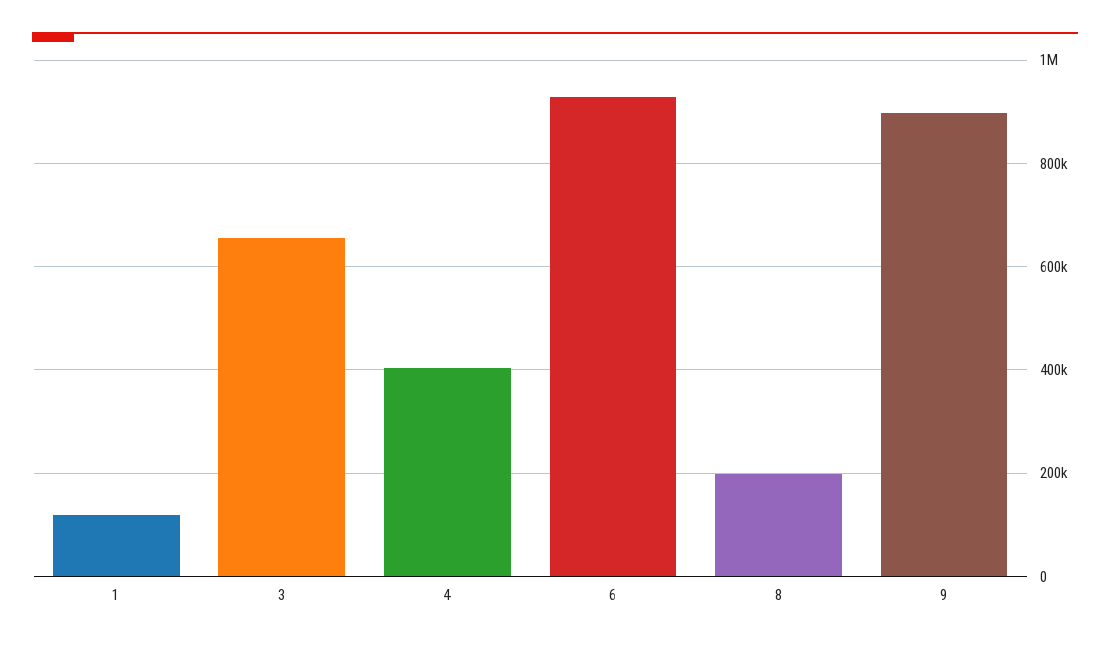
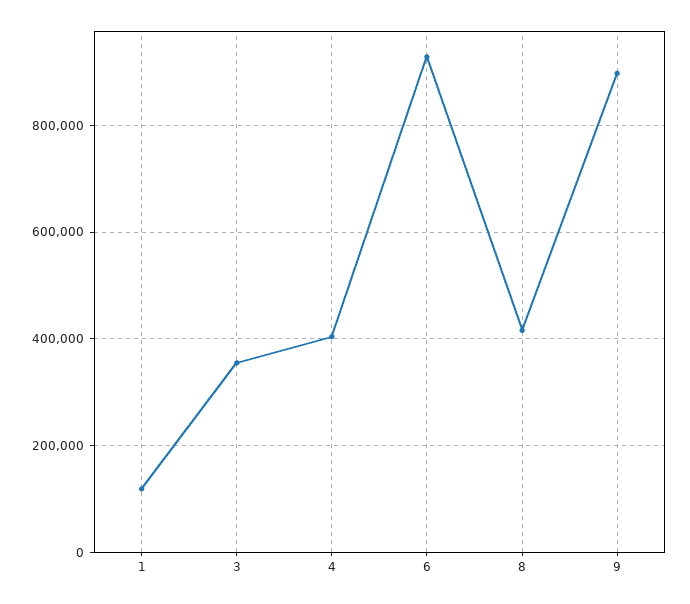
  {
    "1": 120000,
-   "3": 660000,
+   "3": 360000,
    "4": 400000,
    "6": 920000,
-   "8": 200000,
+   "8": 420000,
    "9": 900000
  }

